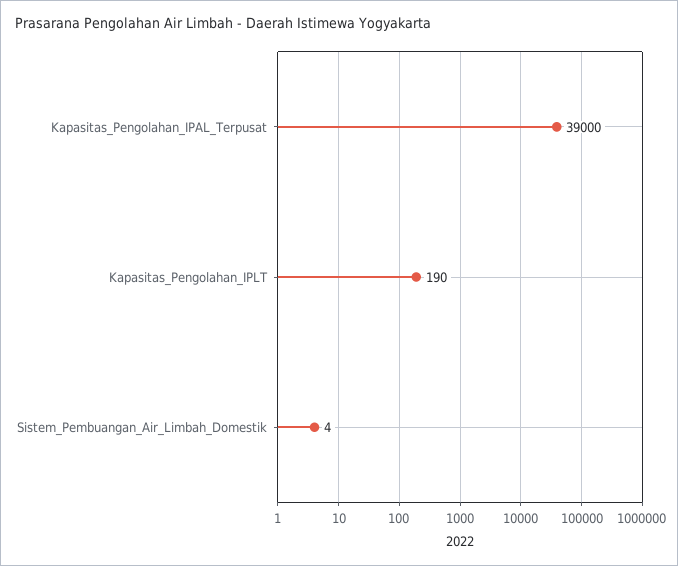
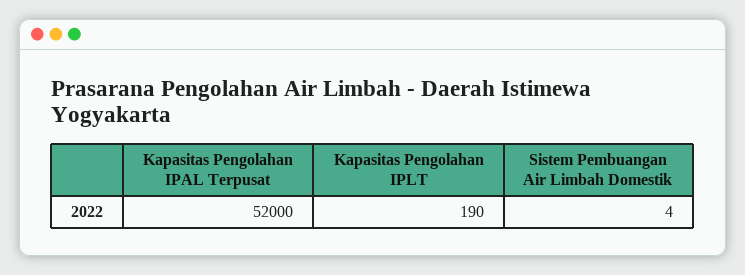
  {
-   "Kapasitas_Pengolahan_IPAL_Terpusat": 39000,
+   "Kapasitas_Pengolahan_IPAL_Terpusat": 52000,
    "Kapasitas_Pengolahan_IPLT": 190,
    "Sistem_Pembuangan_Air_Limbah_Domestik": 4
  }

